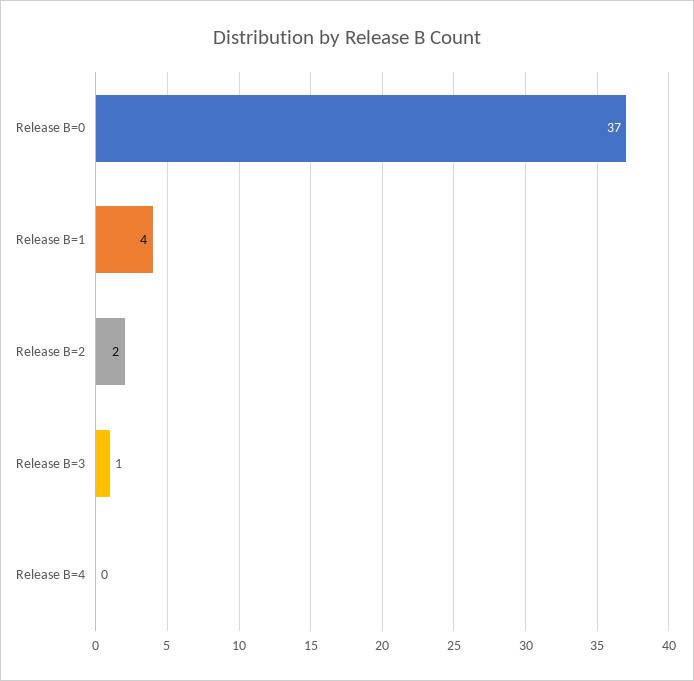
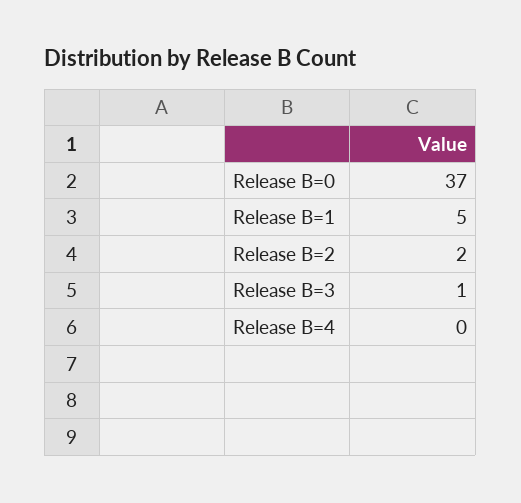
  {
    "Release B=0": 37,
-   "Release B=1": 4,
+   "Release B=1": 5,
    "Release B=2": 2,
    "Release B=3": 1,
    "Release B=4": 0
  }

